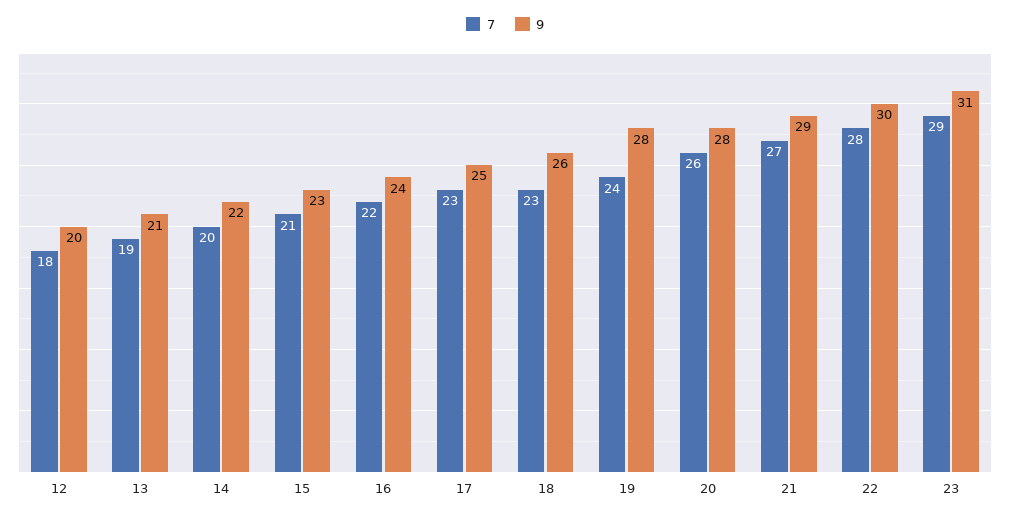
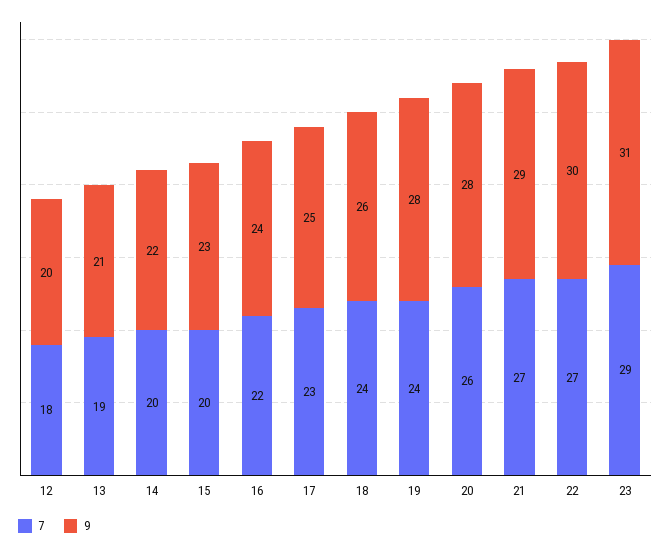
  {
    "7": {
      "12": 18,
      "13": 19,
      "14": 20,
-     "15": 21,
+     "15": 20,
      "16": 22,
      "17": 23,
-     "18": 23,
+     "18": 24,
      "19": 24,
      "20": 26,
      "21": 27,
-     "22": 28,
+     "22": 27,
      "23": 29
    },
    "9": {
      "12": 20,
      "13": 21,
      "14": 22,
      "15": 23,
      "16": 24,
      "17": 25,
      "18": 26,
      "19": 28,
      "20": 28,
      "21": 29,
      "22": 30,
      "23": 31
    }
  }

